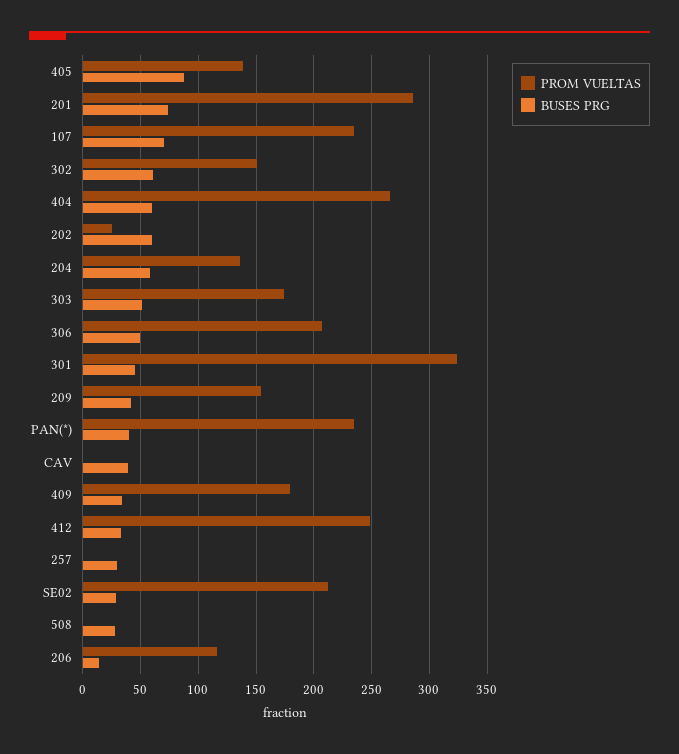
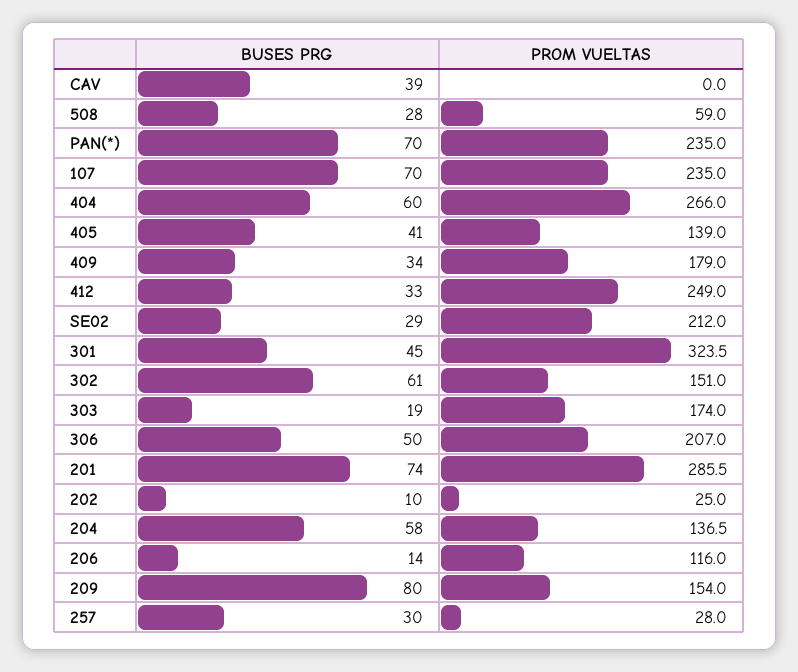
  {
    "PROM VUELTAS": {
      "405": 139,
      "201": 285.5,
      "107": 235,
      "302": 151,
      "404": 266,
      "202": 25,
      "204": 136.5,
      "303": 174,
      "306": 207,
      "301": 323.5,
      "209": 154,
      "PAN(*)": 235,
      "CAV": 0,
      "409": 179,
      "412": 249,
-     "257": 0,
+     "257": 28,
      "SE02": 212,
-     "508": 0,
+     "508": 59,
      "206": 116
    },
    "BUSES PRG": {
-     "405": 90,
+     "405": 41,
      "201": 74,
      "107": 70,
      "302": 61,
      "404": 60,
-     "202": 60,
+     "202": 10,
      "204": 58,
-     "303": 50,
+     "303": 19,
      "306": 50,
      "301": 45,
-     "209": 40,
+     "209": 80,
-     "PAN(*)": 40,
+     "PAN(*)": 70,
      "CAV": 39,
      "409": 34,
      "412": 33,
      "257": 30,
      "SE02": 29,
      "508": 28,
      "206": 14
    }
  }

